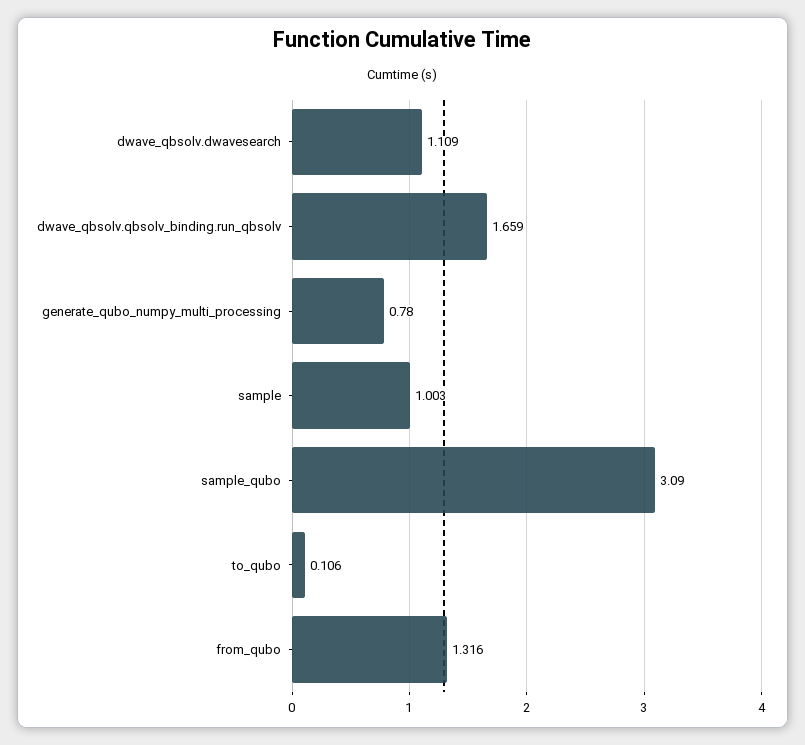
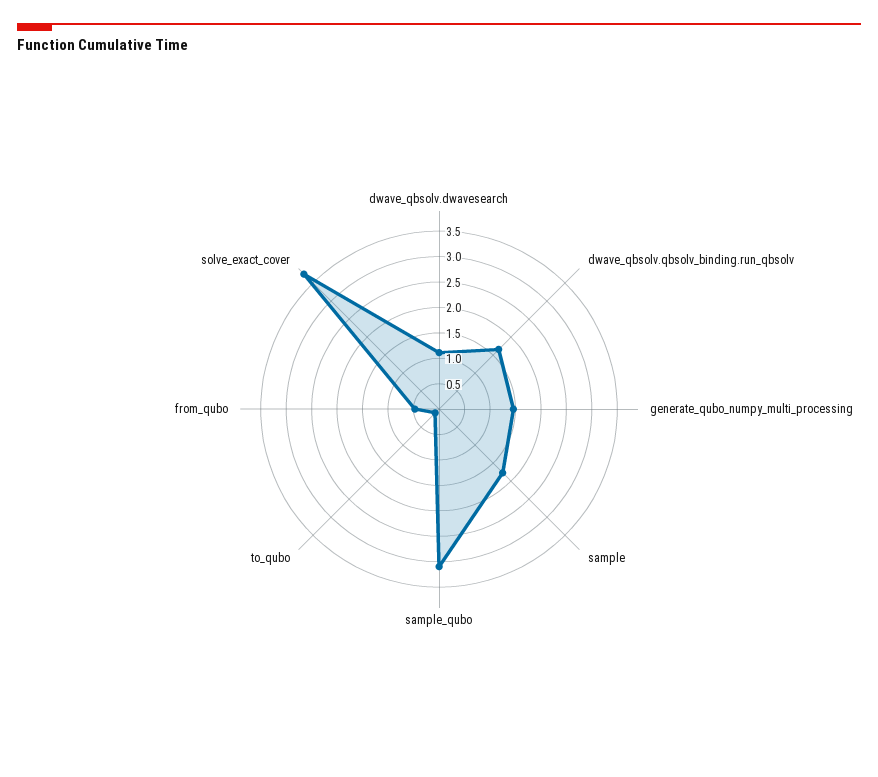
  {
    "dwave_qbsolv.dwavesearch": 1.109,
    "dwave_qbsolv.qbsolv_binding.run_qbsolv": 1.659,
-   "generate_qubo_numpy_multi_processing": 0.78,
+   "generate_qubo_numpy_multi_processing": 1.5,
-   "sample": 1.003,
+   "sample": 1.75,
    "sample_qubo": 3.09,
    "to_qubo": 0.106,
-   "from_qubo": 1.316
+   "from_qubo": 0.5,
+   "solve_exact_cover": 3.75
  }

